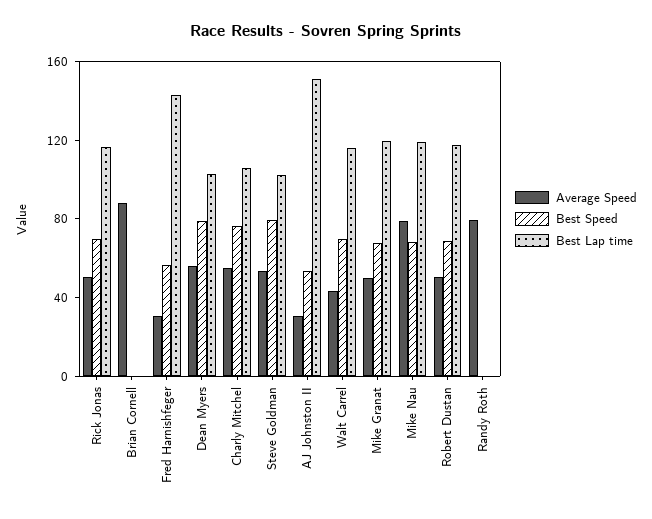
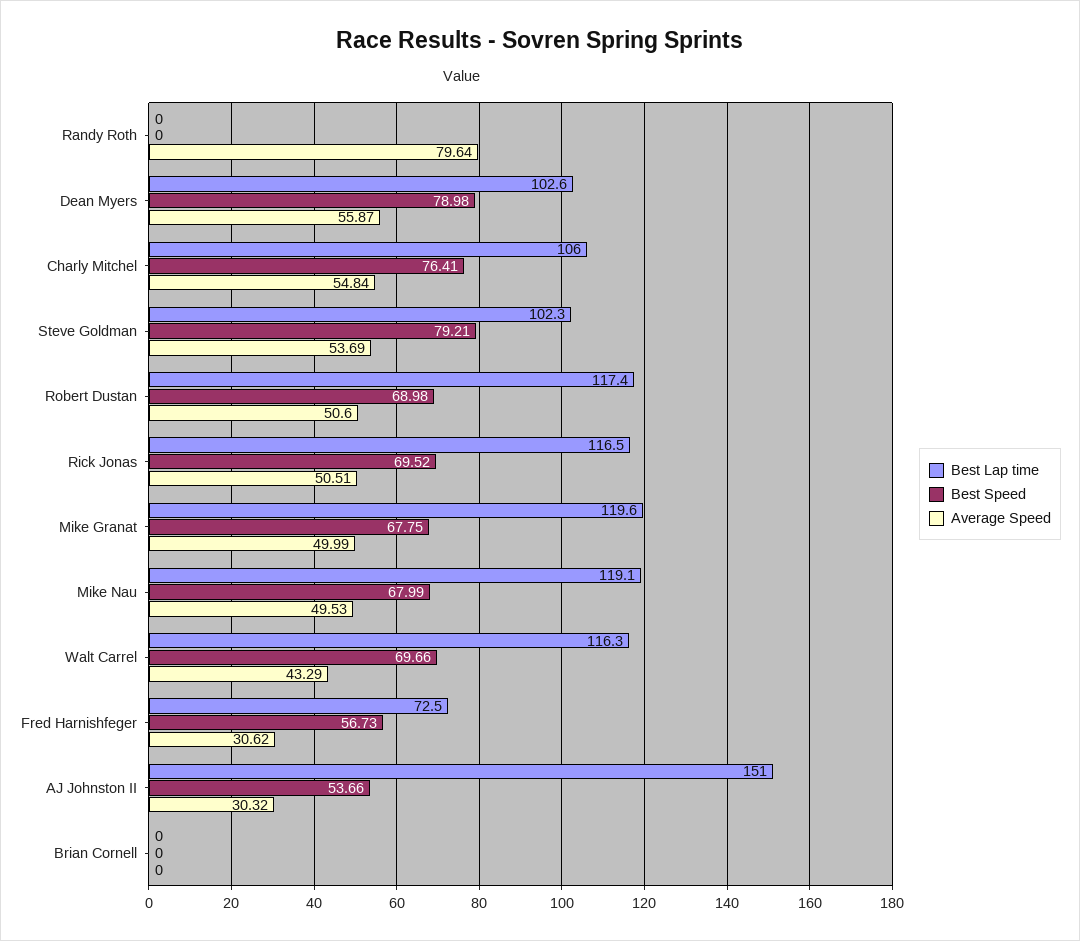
  {
    "Average Speed": {
      "Rick Jonas": 50.51,
-     "Brian Cornell": 90,
+     "Brian Cornell": 0,
      "Fred Harnishfeger": 30.62,
      "Dean Myers": 55.87,
      "Charly Mitchel": 54.84,
      "Steve Goldman": 53.69,
      "AJ Johnston II": 30.32,
      "Walt Carrel": 43.29,
      "Mike Granat": 49.99,
-     "Mike Nau": 80,
+     "Mike Nau": 49.53,
      "Robert Dustan": 50.6,
      "Randy Roth": 79.64
    },
    "Best Speed": {
      "Rick Jonas": 69.52,
      "Brian Cornell": 0,
      "Fred Harnishfeger": 56.73,
      "Dean Myers": 78.98,
      "Charly Mitchel": 76.41,
      "Steve Goldman": 79.21,
      "AJ Johnston II": 53.66,
      "Walt Carrel": 69.66,
      "Mike Granat": 67.75,
      "Mike Nau": 67.99,
      "Robert Dustan": 68.98,
      "Randy Roth": 0
    },
    "Best Lap time": {
      "Rick Jonas": 116.5,
      "Brian Cornell": 0,
-     "Fred Harnishfeger": 140,
+     "Fred Harnishfeger": 72.5,
      "Dean Myers": 102.6,
      "Charly Mitchel": 106,
      "Steve Goldman": 102.3,
      "AJ Johnston II": 151,
      "Walt Carrel": 116.3,
      "Mike Granat": 119.6,
      "Mike Nau": 119.1,
      "Robert Dustan": 117.4,
      "Randy Roth": 0
    }
  }

